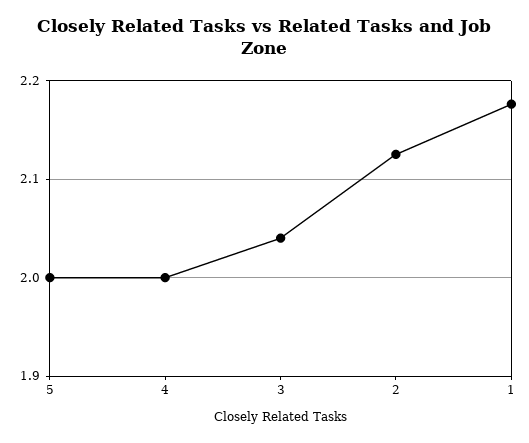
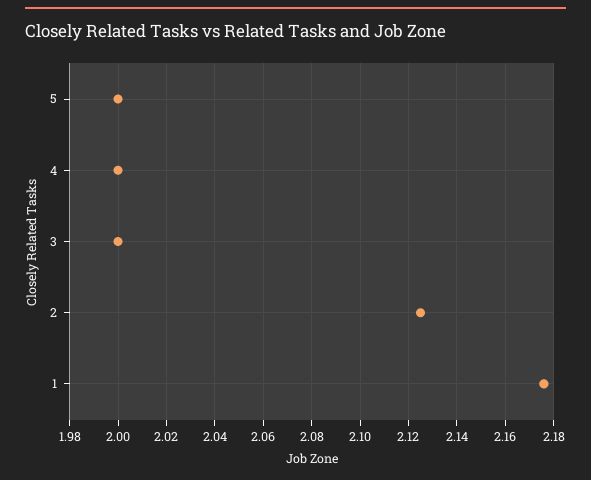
  {
    "5": 2,
    "4": 2,
-   "3": 2.04,
+   "3": 2,
    "2": 2.125,
    "1": 2.175
  }

